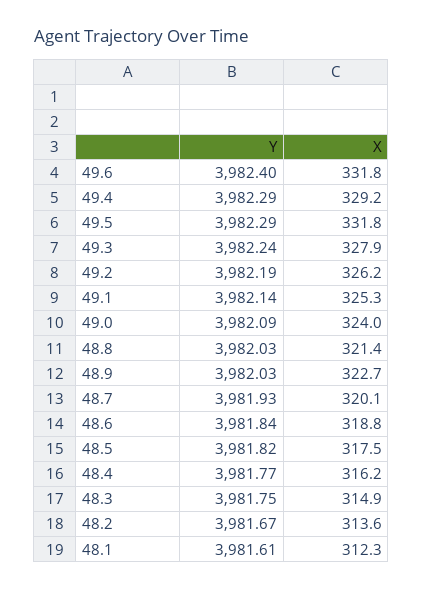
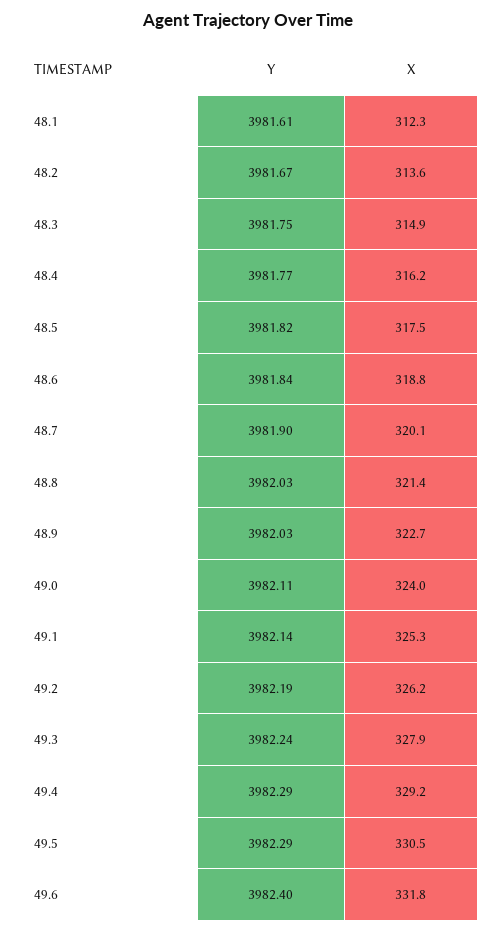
  {
    "Y": {
      "49.6": 3982.4,
      "49.4": 3982.29,
      "49.5": 3982.29,
      "49.3": 3982.24,
      "49.2": 3982.19,
      "49.1": 3982.14,
-     "49.0": 3982.09,
+     "49.0": 3982.11,
      "48.8": 3982.03,
      "48.9": 3982.03,
-     "48.7": 3981.93,
+     "48.7": 3981.9,
      "48.6": 3981.84,
      "48.5": 3981.82,
      "48.4": 3981.77,
      "48.3": 3981.75,
      "48.2": 3981.67,
      "48.1": 3981.61
    },
    "X": {
      "49.6": 331.8,
      "49.4": 329.2,
-     "49.5": 331.8,
+     "49.5": 330.5,
      "49.3": 327.9,
      "49.2": 326.2,
      "49.1": 325.3,
      "49.0": 324,
      "48.8": 321.4,
      "48.9": 322.7,
      "48.7": 320.1,
      "48.6": 318.8,
      "48.5": 317.5,
      "48.4": 316.2,
      "48.3": 314.9,
      "48.2": 313.6,
      "48.1": 312.3
    }
  }

